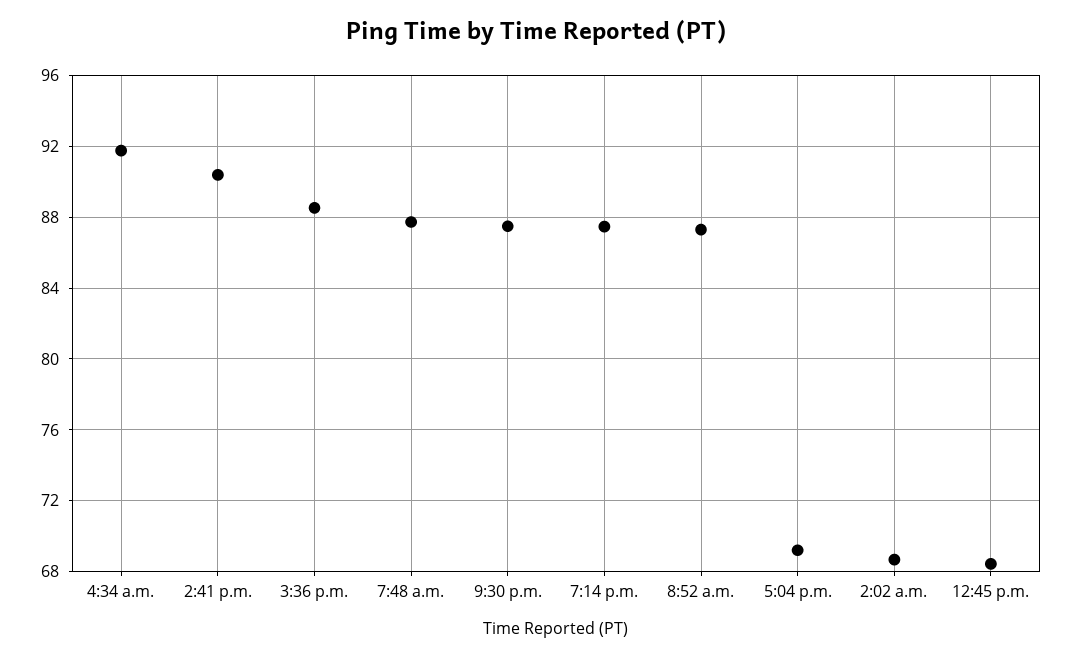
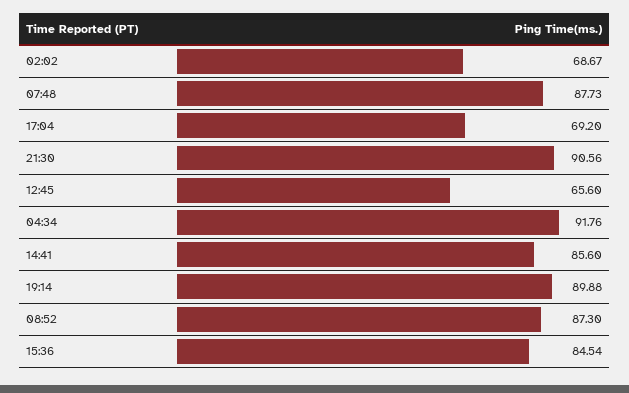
  {
    "4:34 a.m.": 91.76,
-   "2:41 p.m.": 90.5,
+   "2:41 p.m.": 85.6,
-   "3:36 p.m.": 88.5,
+   "3:36 p.m.": 84.54,
    "7:48 a.m.": 87.73,
-   "9:30 p.m.": 87.5,
+   "9:30 p.m.": 90.56,
-   "7:14 p.m.": 87.5,
+   "7:14 p.m.": 89.88,
    "8:52 a.m.": 87.3,
    "5:04 p.m.": 69.2,
    "2:02 a.m.": 68.67,
-   "12:45 p.m.": 68.5
+   "12:45 p.m.": 65.6
  }

